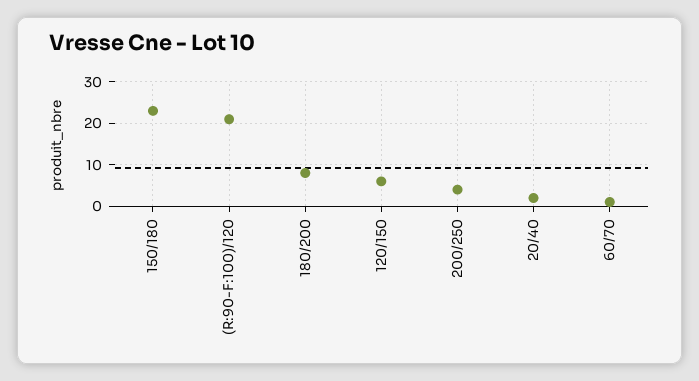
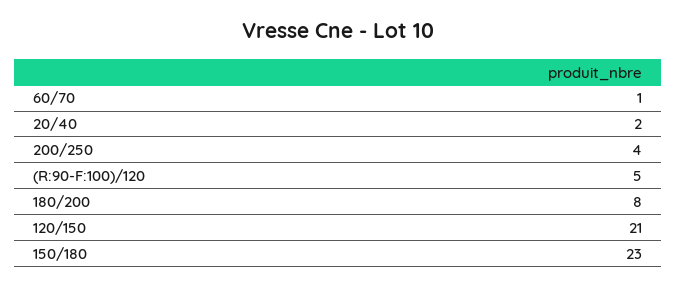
  {
    "150/180": 23,
-   "(R:90-F:100)/120": 20,
+   "(R:90-F:100)/120": 5,
    "180/200": 8,
-   "120/150": 5,
+   "120/150": 21,
    "200/250": 4,
    "20/40": 2,
    "60/70": 1
  }

